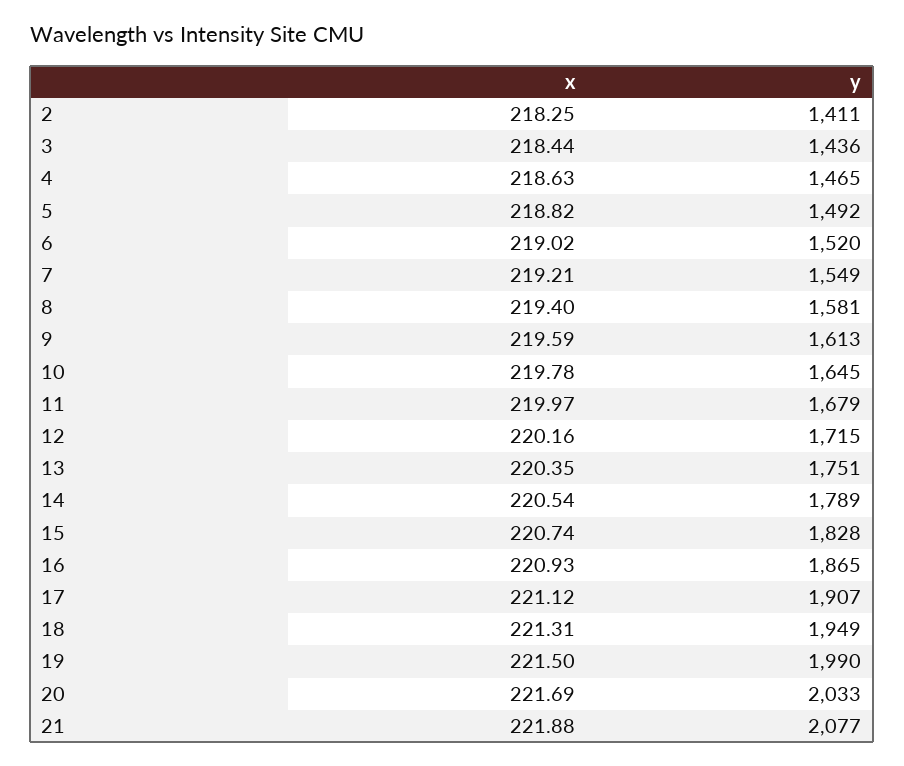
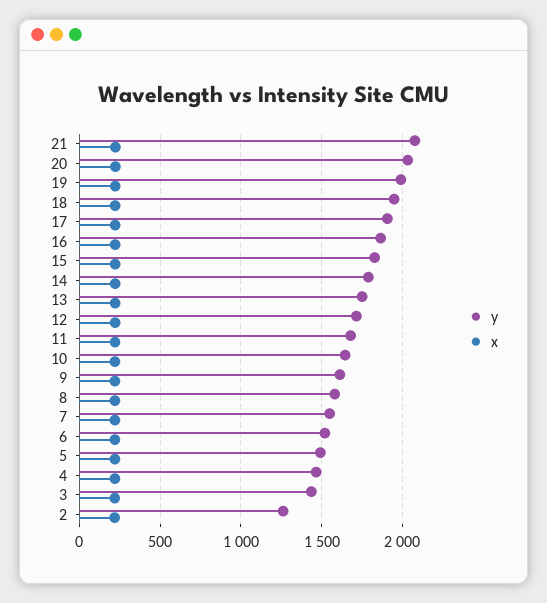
  {
    "x": {
      "2": 218.25,
      "3": 218.44,
      "4": 218.63,
      "5": 218.82,
      "6": 219.02,
      "7": 219.21,
      "8": 219.4,
      "9": 219.59,
      "10": 219.78,
      "11": 219.97,
      "12": 220.16,
      "13": 220.35,
      "14": 220.54,
      "15": 220.74,
      "16": 220.93,
      "17": 221.12,
      "18": 221.31,
      "19": 221.5,
      "20": 221.69,
      "21": 221.88
    },
    "y": {
-     "2": 1411,
+     "2": 1250,
      "3": 1436,
      "4": 1465,
      "5": 1492,
      "6": 1520,
      "7": 1549,
      "8": 1581,
      "9": 1613,
      "10": 1645,
      "11": 1679,
      "12": 1715,
      "13": 1751,
      "14": 1789,
      "15": 1828,
      "16": 1865,
      "17": 1907,
      "18": 1949,
      "19": 1990,
      "20": 2033,
      "21": 2077
    }
  }

